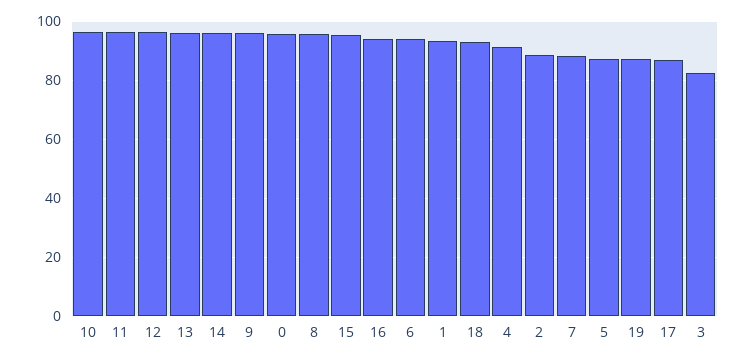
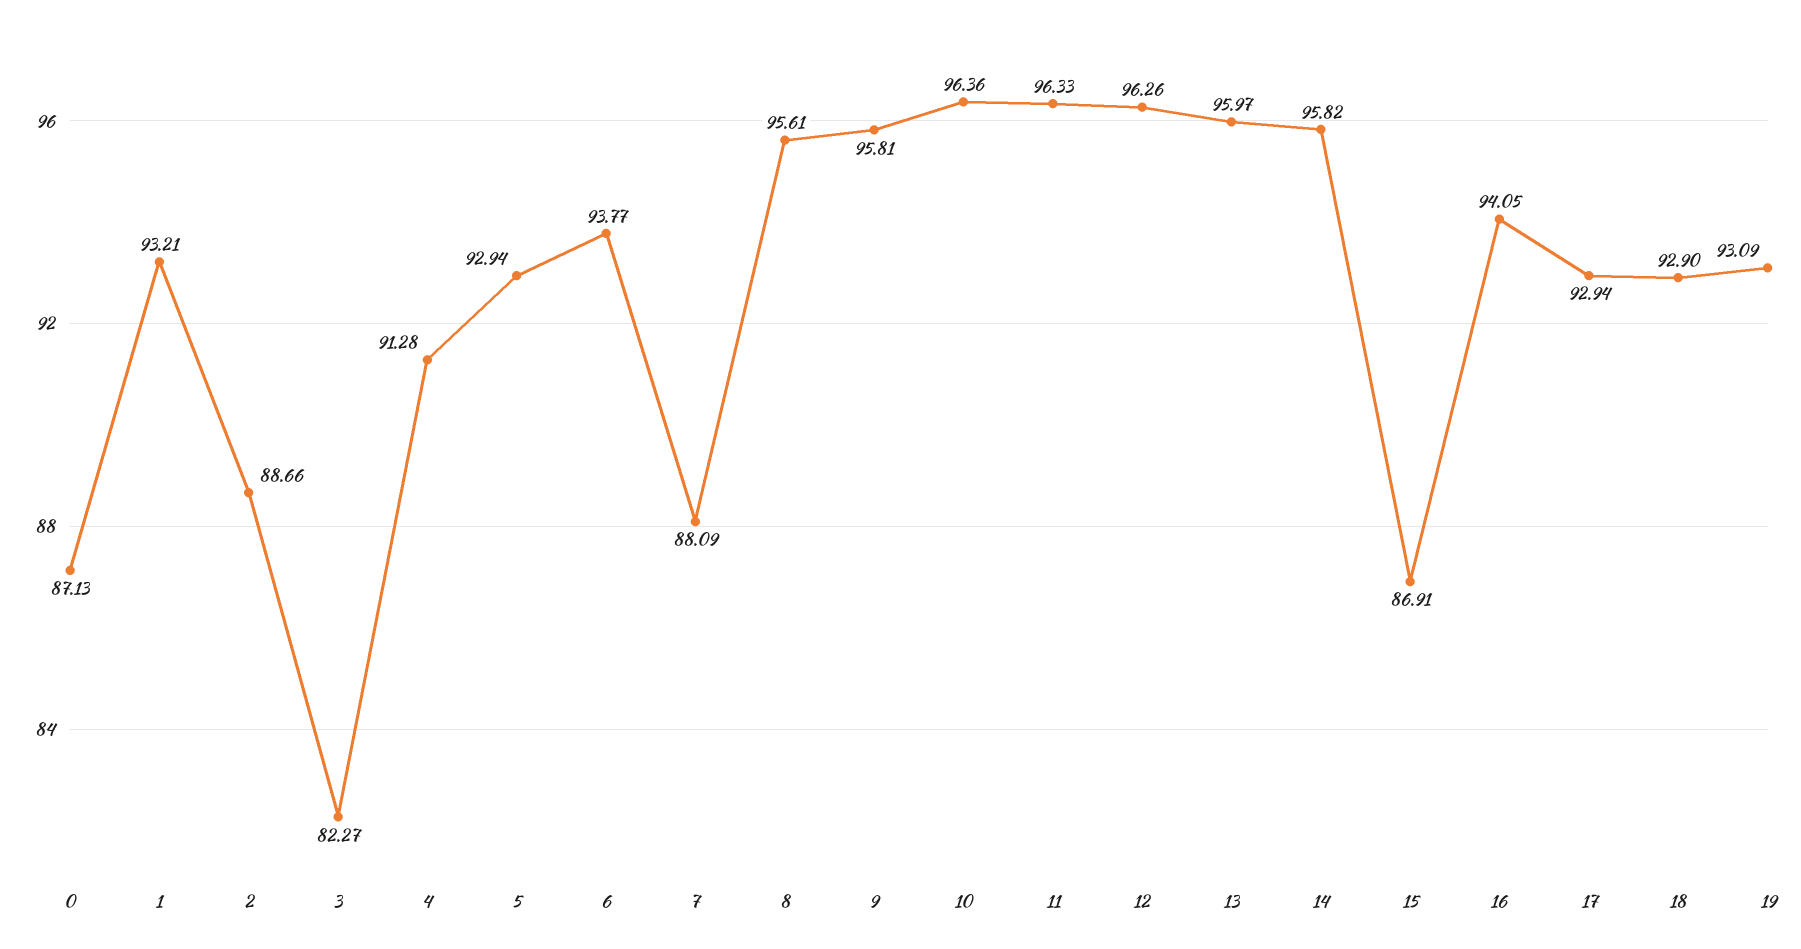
  {
    "10": 96.36,
    "11": 96.33,
    "12": 96.26,
    "13": 95.97,
    "14": 95.82,
    "9": 95.81,
-   "0": 95,
+   "0": 87.13,
    "8": 95.61,
-   "15": 95,
+   "15": 86.91,
    "16": 94.05,
    "6": 93.77,
    "1": 93.21,
    "18": 92.9,
    "4": 91.28,
    "2": 88.66,
    "7": 88.09,
-   "5": 87.5,
+   "5": 92.94,
-   "19": 87.5,
+   "19": 93.09,
-   "17": 87.5,
+   "17": 92.94,
    "3": 82.27
  }

